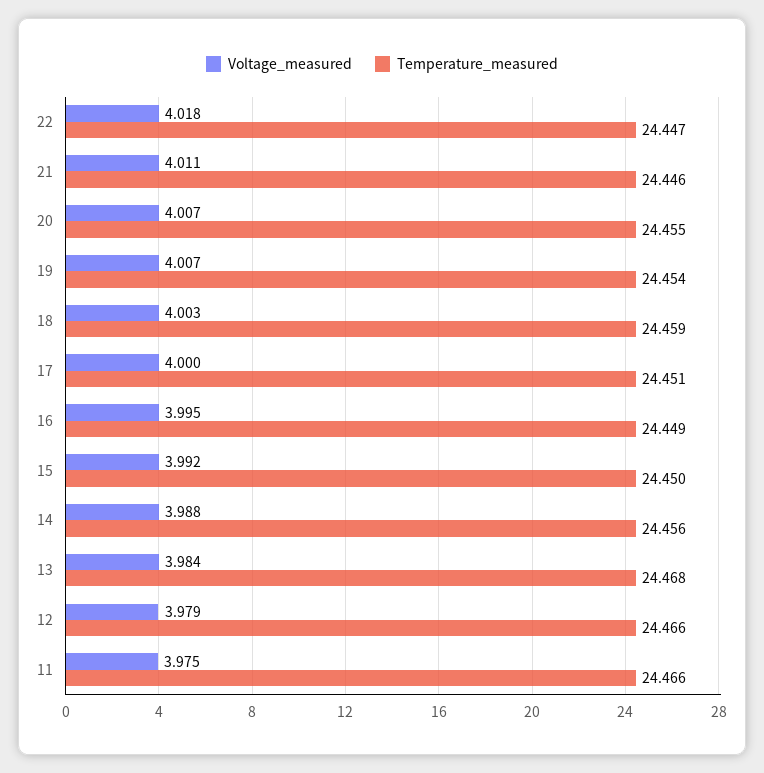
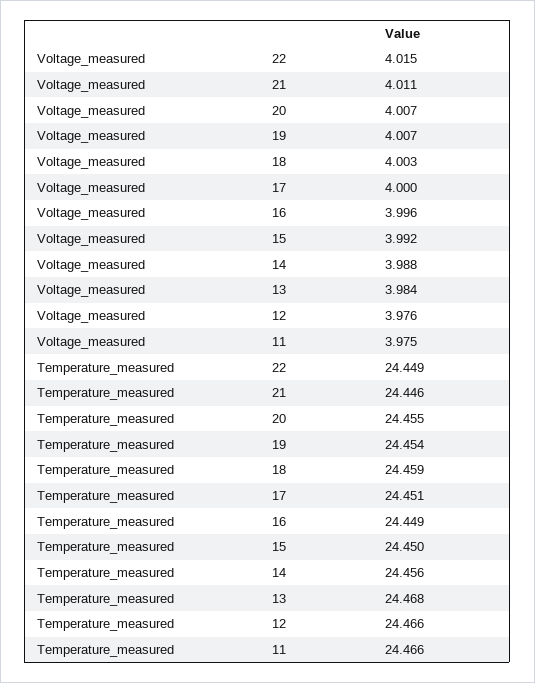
  {
    "Voltage_measured": {
-     "22": 4.018,
+     "22": 4.015,
      "21": 4.011,
      "20": 4.007,
      "19": 4.007,
      "18": 4.003,
      "17": 4,
-     "16": 3.995,
+     "16": 3.996,
      "15": 3.992,
      "14": 3.988,
      "13": 3.984,
-     "12": 3.979,
+     "12": 3.976,
      "11": 3.975
    },
    "Temperature_measured": {
-     "22": 24.447,
+     "22": 24.449,
      "21": 24.446,
      "20": 24.455,
      "19": 24.454,
      "18": 24.459,
      "17": 24.451,
      "16": 24.449,
      "15": 24.45,
      "14": 24.456,
      "13": 24.468,
      "12": 24.466,
      "11": 24.466
    }
  }

